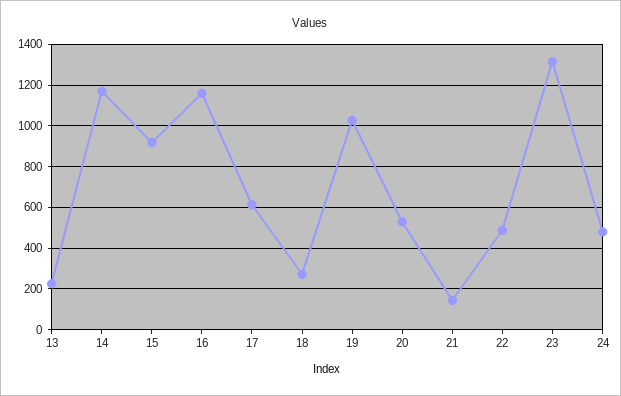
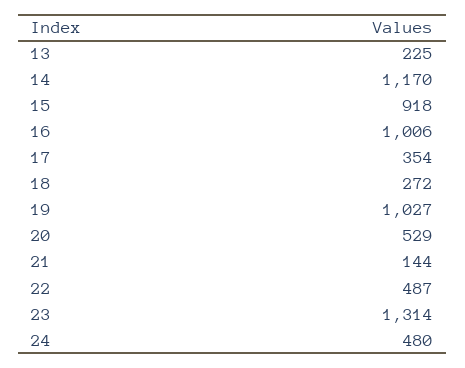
  {
    "13": 225,
    "14": 1170,
    "15": 918,
-   "16": 1150,
+   "16": 1006,
-   "17": 600,
+   "17": 354,
    "18": 272,
    "19": 1027,
    "20": 529,
    "21": 144,
    "22": 487,
    "23": 1314,
    "24": 480
  }

